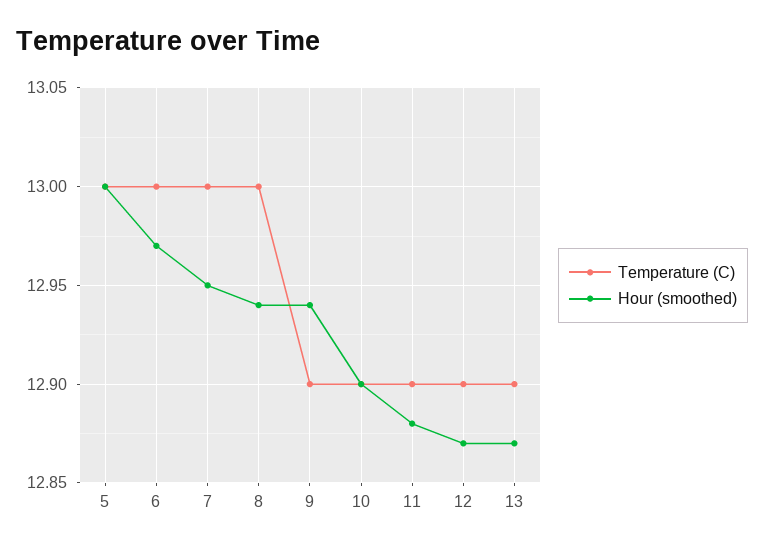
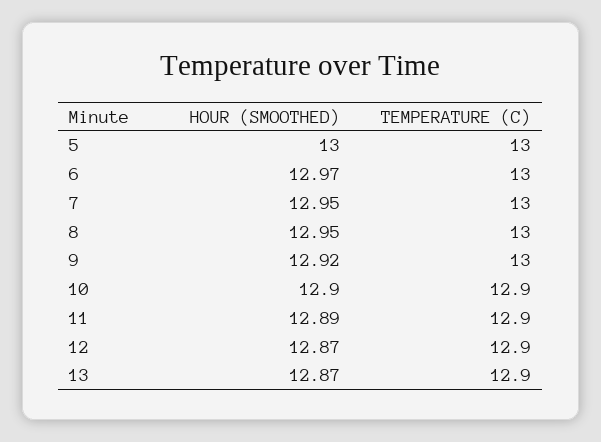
  {
    "Temperature (C)": {
      "5": 13,
      "6": 13,
      "7": 13,
      "8": 13,
-     "9": 12.9,
+     "9": 13,
      "10": 12.9,
      "11": 12.9,
      "12": 12.9,
      "13": 12.9
    },
    "Hour (smoothed)": {
      "5": 13,
      "6": 12.97,
      "7": 12.95,
-     "8": 12.94,
+     "8": 12.95,
-     "9": 12.94,
+     "9": 12.92,
      "10": 12.9,
-     "11": 12.88,
+     "11": 12.89,
      "12": 12.87,
      "13": 12.87
    }
  }

